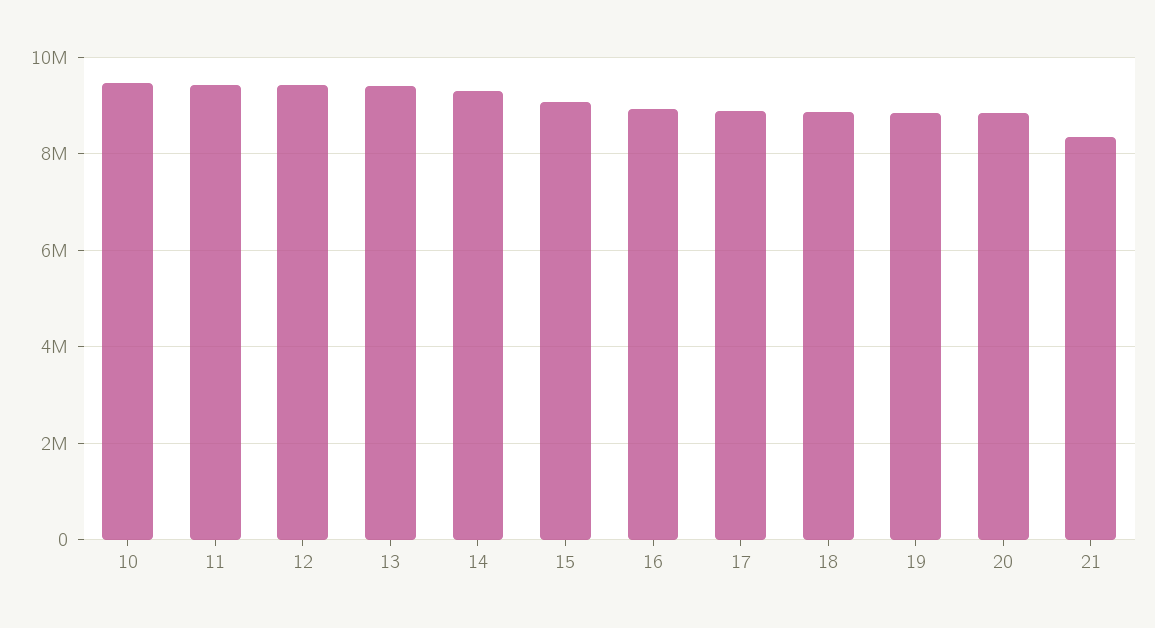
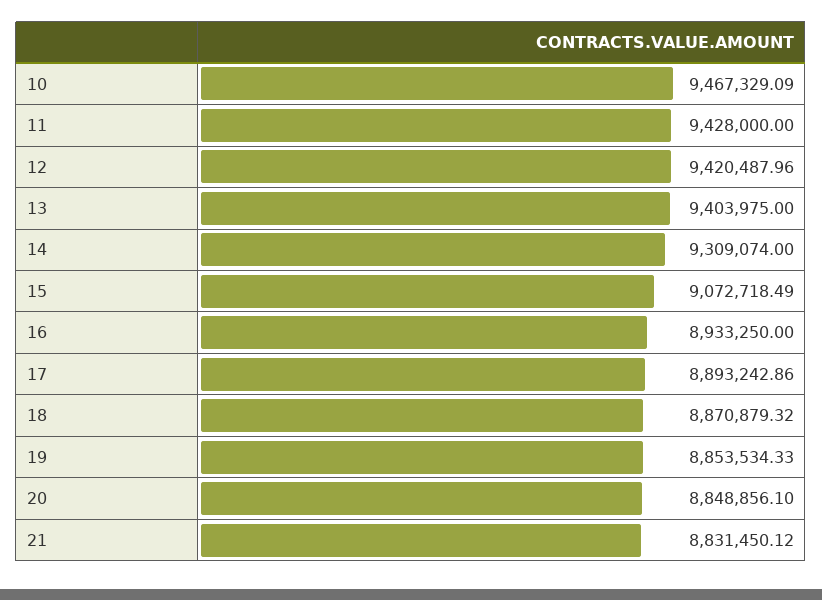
  {
    "10": 9467329.09,
    "11": 9428000,
    "12": 9420487.96,
    "13": 9403975,
    "14": 9309074,
    "15": 9072718.49,
    "16": 8933250,
    "17": 8893242.86,
    "18": 8870879.32,
    "19": 8853534.33,
    "20": 8848856.1,
-   "21": 8400000
+   "21": 8831450.12
  }

